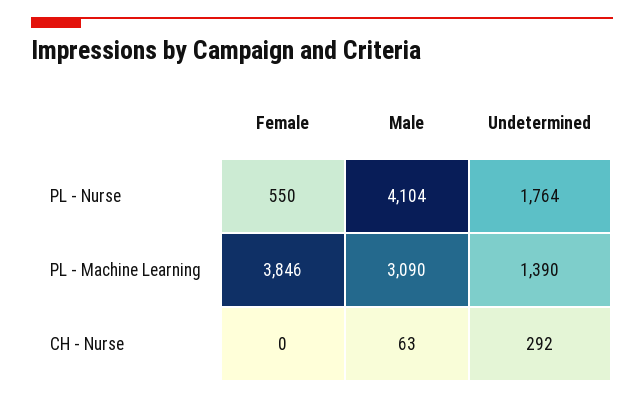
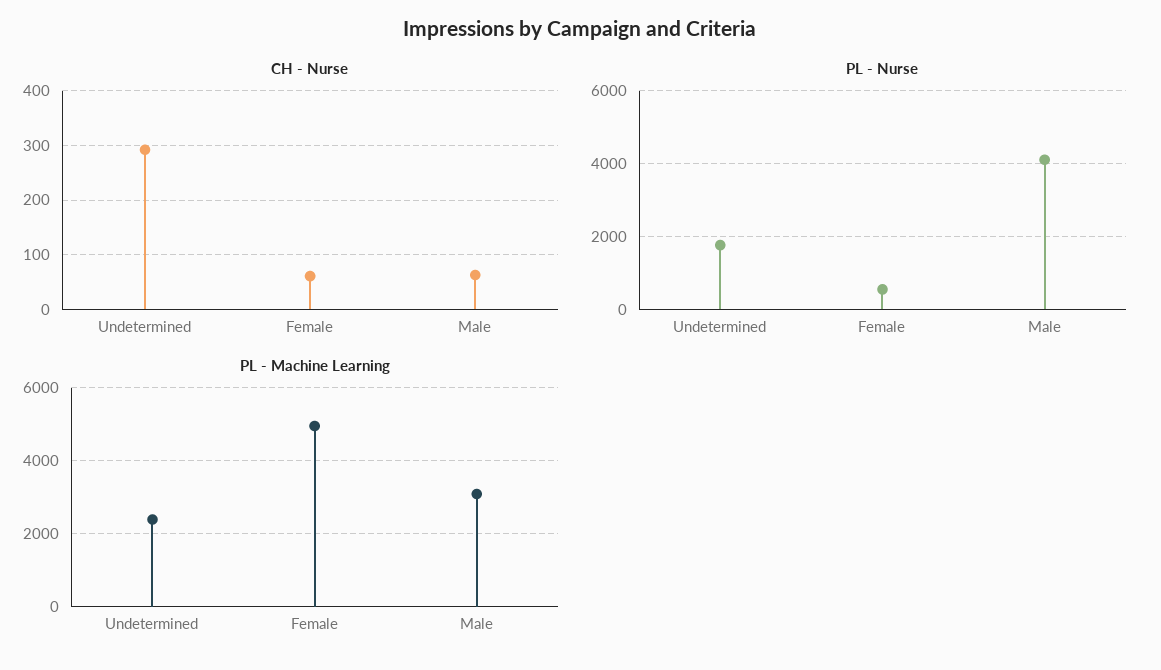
  {
    "PL - Nurse": {
      "Female": 550,
      "Male": 4104,
      "Undetermined": 1764
    },
    "PL - Machine Learning": {
-     "Female": 3846,
+     "Female": 5000,
      "Male": 3090,
-     "Undetermined": 1390
+     "Undetermined": 2400
    },
    "CH - Nurse": {
-     "Female": 0,
+     "Female": 60,
      "Male": 63,
      "Undetermined": 292
    }
  }

